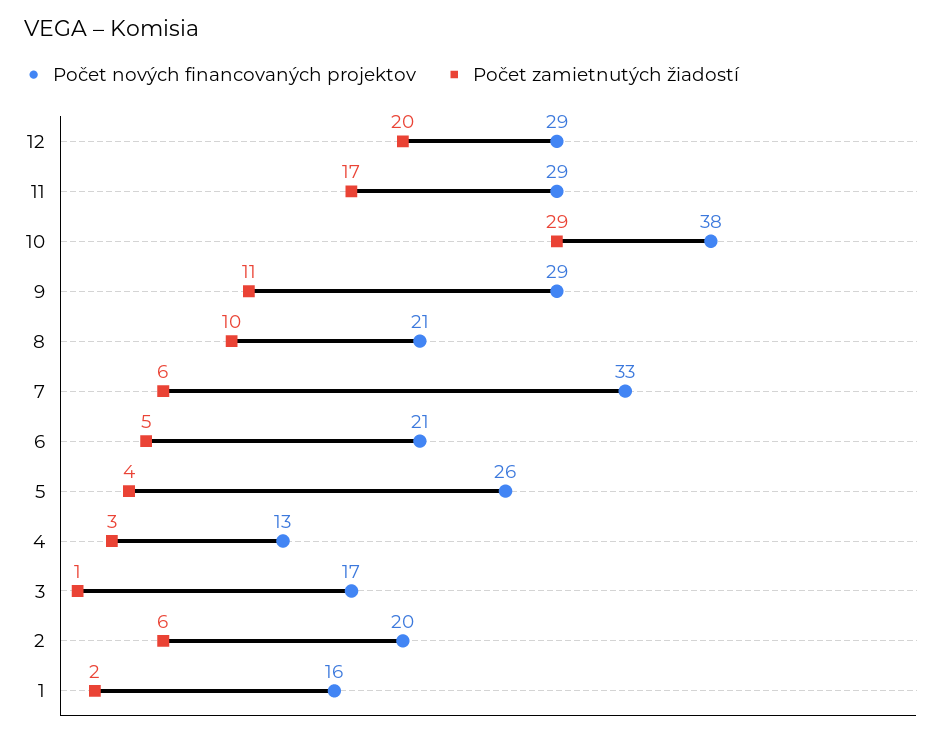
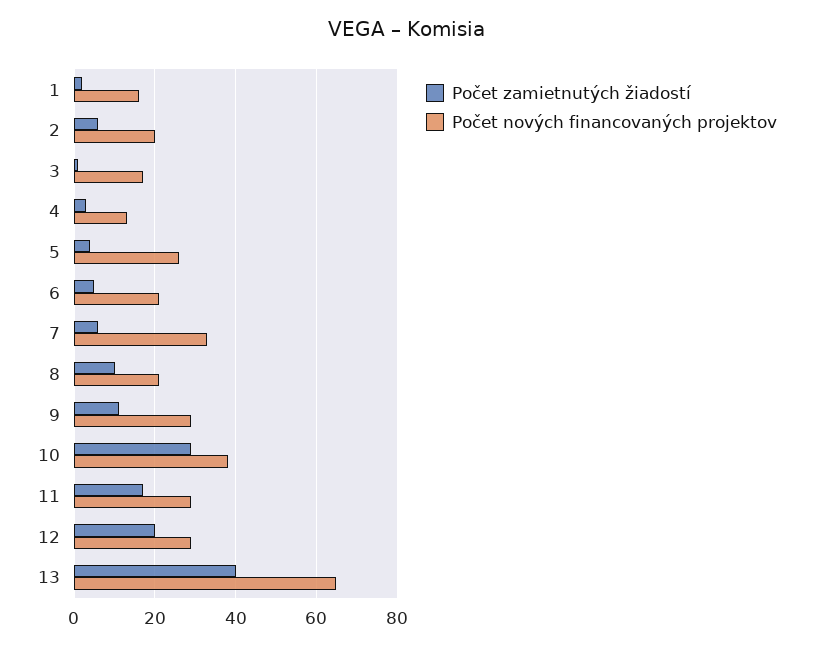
  {
    "Počet nových financovaných projektov": {
      "12": 29,
      "11": 29,
      "10": 38,
      "9": 29,
      "8": 21,
      "7": 33,
      "6": 21,
      "5": 26,
      "4": 13,
      "3": 17,
      "2": 20,
-     "1": 16
+     "1": 16,
+     "13": 65
    },
    "Počet zamietnutých žiadostí": {
      "12": 20,
      "11": 17,
      "10": 29,
      "9": 11,
      "8": 10,
      "7": 6,
      "6": 5,
      "5": 4,
      "4": 3,
      "3": 1,
      "2": 6,
-     "1": 2
+     "1": 2,
+     "13": 40
    }
  }

